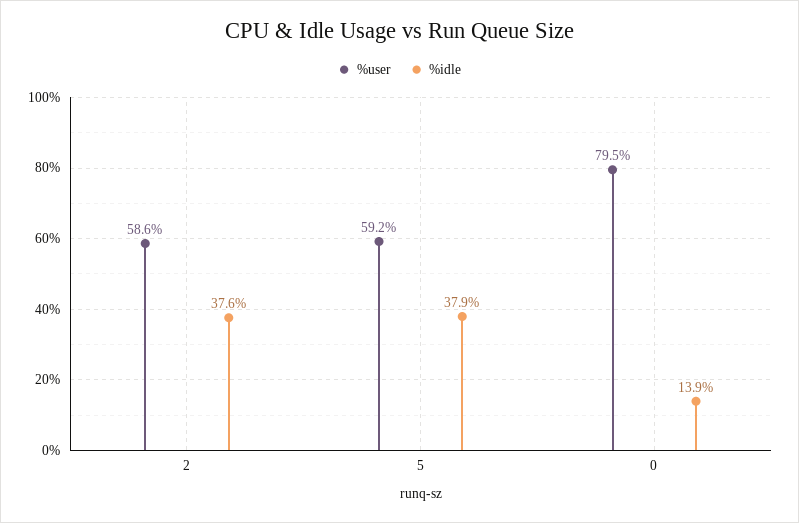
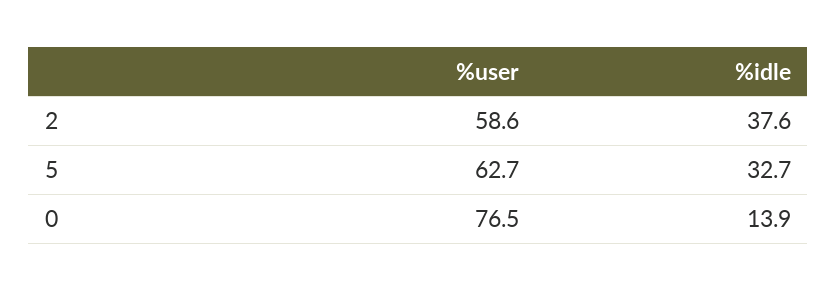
  {
    "%user": {
      "2": 58.6,
-     "5": 59.2,
+     "5": 62.7,
-     "0": 79.5
+     "0": 76.5
    },
    "%idle": {
      "2": 37.6,
-     "5": 37.9,
+     "5": 32.7,
      "0": 13.9
    }
  }

